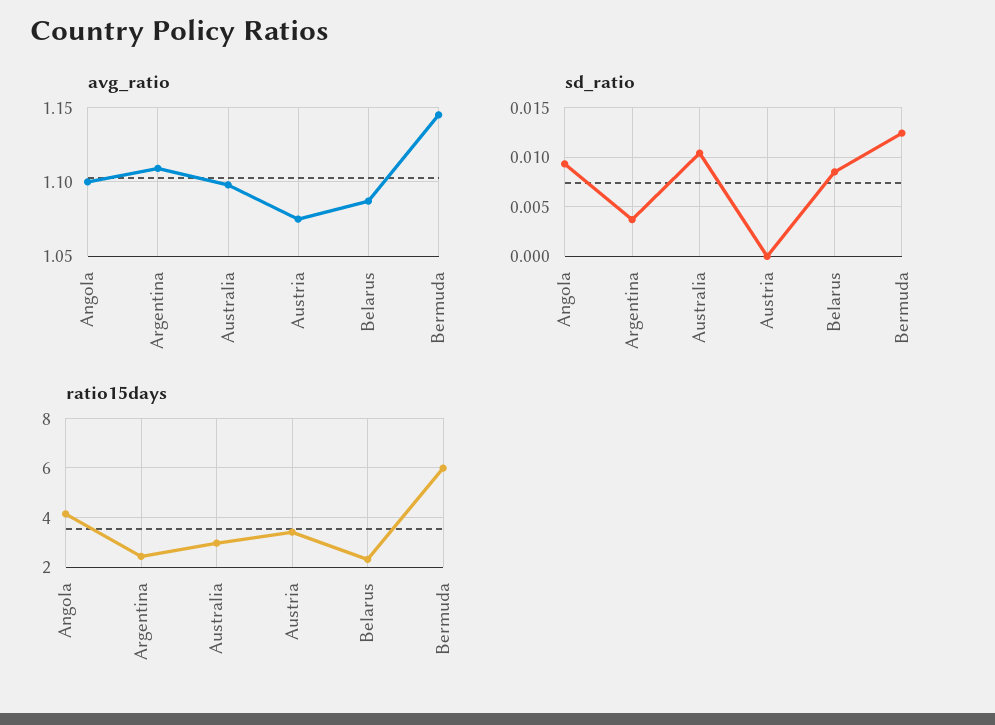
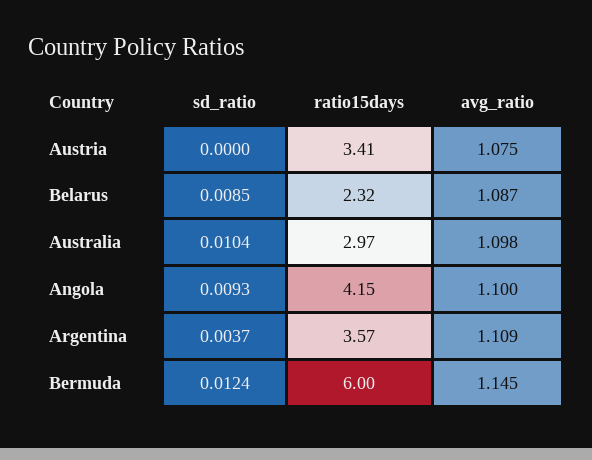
  {
    "avg_ratio": {
      "Angola": 1.1,
      "Argentina": 1.109,
      "Australia": 1.098,
      "Austria": 1.075,
      "Belarus": 1.087,
      "Bermuda": 1.145
    },
    "sd_ratio": {
      "Angola": 0.0093,
      "Argentina": 0.0037,
      "Australia": 0.0104,
      "Austria": 0,
      "Belarus": 0.0085,
      "Bermuda": 0.0124
    },
    "ratio15days": {
      "Angola": 4.15,
-     "Argentina": 2.5,
+     "Argentina": 3.57,
      "Australia": 2.97,
      "Austria": 3.41,
      "Belarus": 2.32,
      "Bermuda": 6
    }
  }

